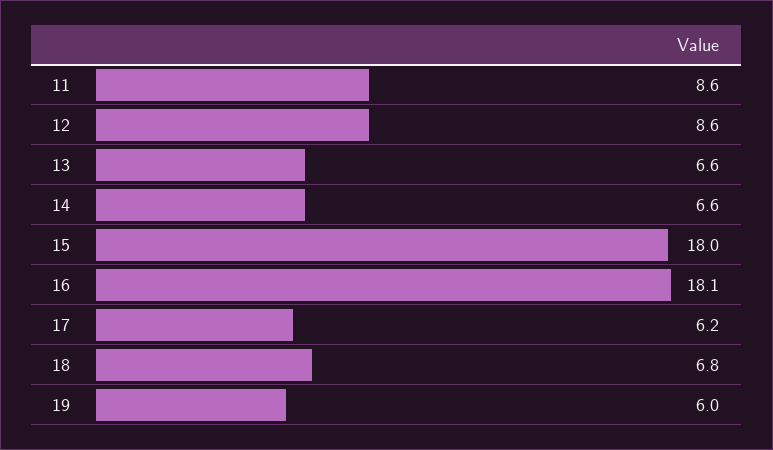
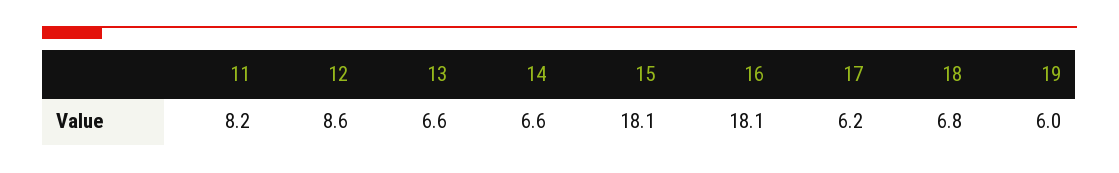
  {
-   "11": 8.6,
+   "11": 8.2,
    "12": 8.6,
    "13": 6.6,
    "14": 6.6,
-   "15": 18,
+   "15": 18.1,
    "16": 18.1,
    "17": 6.2,
    "18": 6.8,
    "19": 6
  }

